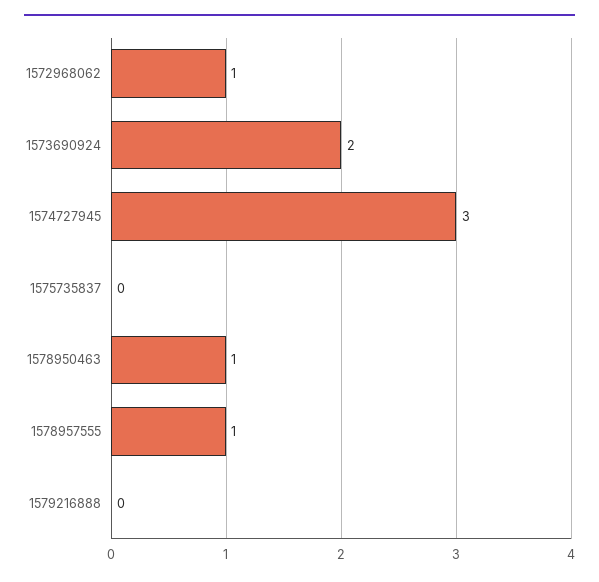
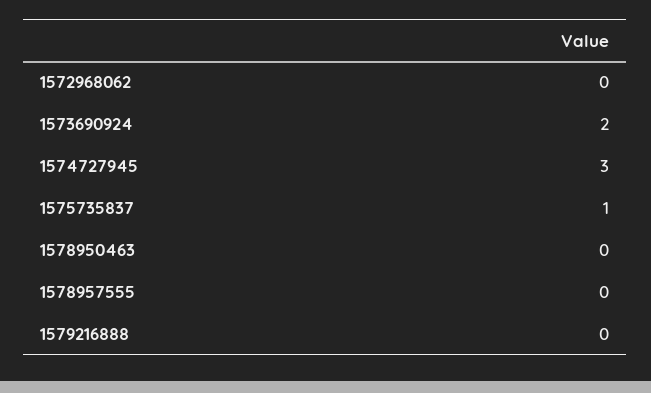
  {
-   "1572968062": 1,
+   "1572968062": 0,
    "1573690924": 2,
    "1574727945": 3,
-   "1575735837": 0,
+   "1575735837": 1,
-   "1578950463": 1,
+   "1578950463": 0,
-   "1578957555": 1,
+   "1578957555": 0,
    "1579216888": 0
  }

